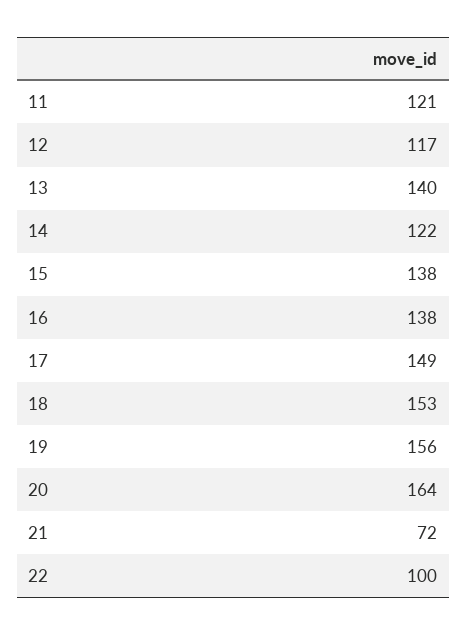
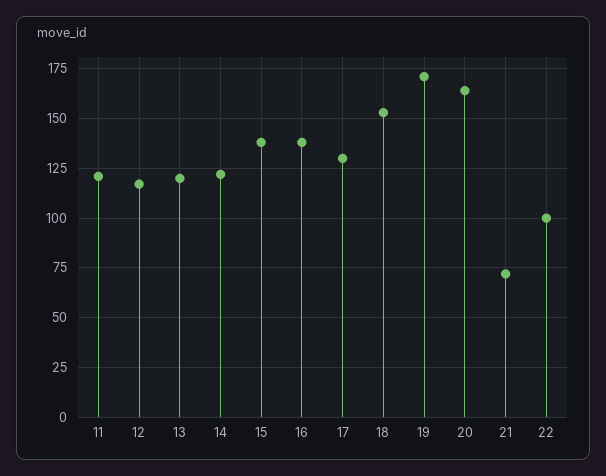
  {
    "11": 121,
    "12": 117,
-   "13": 140,
+   "13": 120,
    "14": 122,
    "15": 138,
    "16": 138,
-   "17": 149,
+   "17": 130,
    "18": 153,
-   "19": 156,
+   "19": 170,
    "20": 164,
    "21": 72,
    "22": 100
  }

